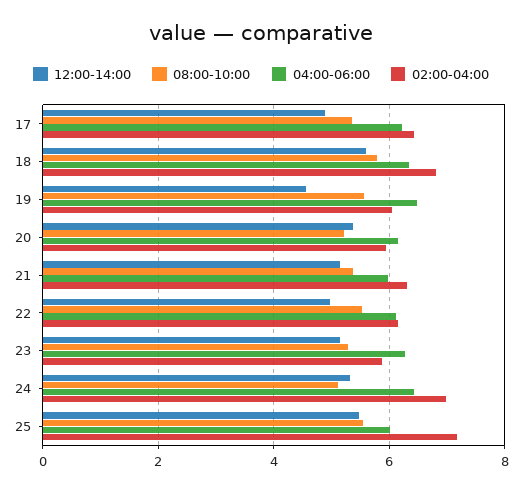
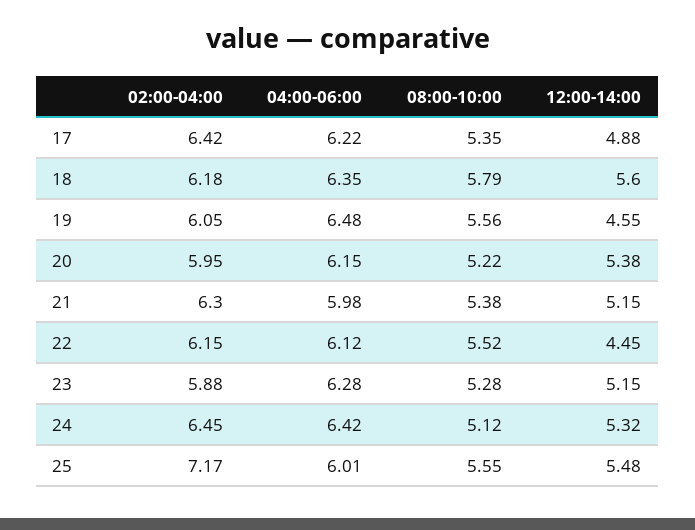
  {
    "12:00-14:00": {
      "17": 4.88,
      "18": 5.6,
      "19": 4.55,
      "20": 5.38,
      "21": 5.15,
-     "22": 5,
+     "22": 4.45,
      "23": 5.15,
      "24": 5.32,
      "25": 5.48
    },
    "08:00-10:00": {
      "17": 5.35,
      "18": 5.79,
      "19": 5.56,
      "20": 5.22,
      "21": 5.38,
      "22": 5.52,
      "23": 5.28,
      "24": 5.12,
      "25": 5.55
    },
    "04:00-06:00": {
      "17": 6.22,
      "18": 6.35,
      "19": 6.48,
      "20": 6.15,
      "21": 5.98,
      "22": 6.12,
      "23": 6.28,
      "24": 6.42,
      "25": 6.01
    },
    "02:00-04:00": {
      "17": 6.42,
-     "18": 6.8,
+     "18": 6.18,
      "19": 6.05,
      "20": 5.95,
      "21": 6.3,
      "22": 6.15,
      "23": 5.88,
-     "24": 7,
+     "24": 6.45,
      "25": 7.17
    }
  }

